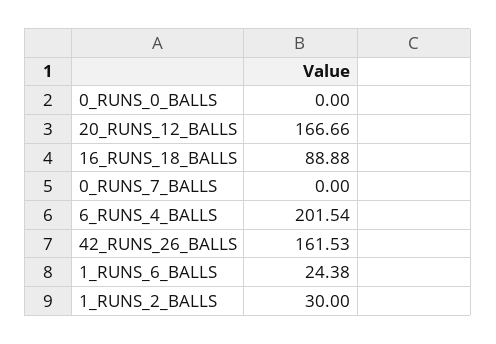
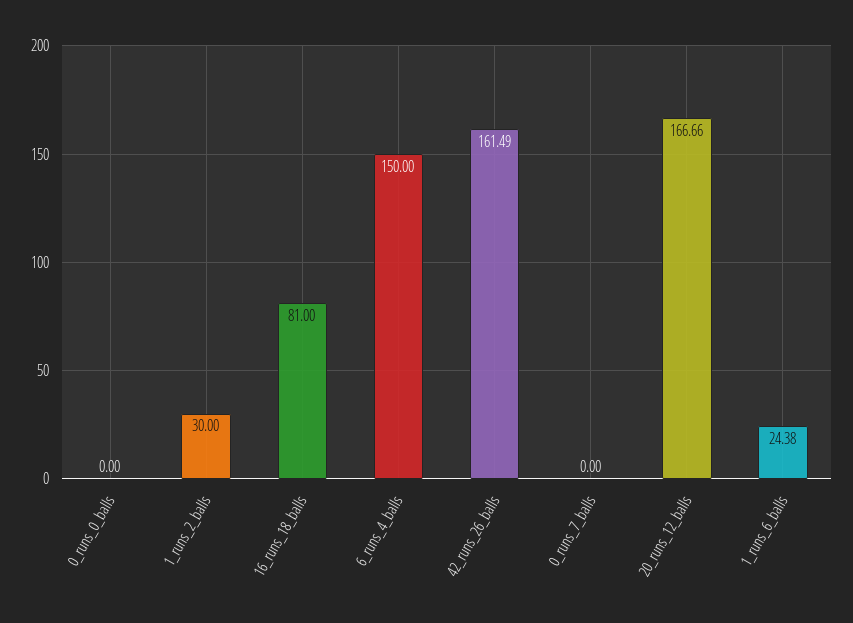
  {
    "0_RUNS_0_BALLS": 0,
    "20_RUNS_12_BALLS": 166.66,
-   "16_RUNS_18_BALLS": 88.88,
+   "16_RUNS_18_BALLS": 81,
    "0_RUNS_7_BALLS": 0,
-   "6_RUNS_4_BALLS": 201.54,
+   "6_RUNS_4_BALLS": 150,
-   "42_RUNS_26_BALLS": 161.53,
+   "42_RUNS_26_BALLS": 161.49,
    "1_RUNS_6_BALLS": 24.38,
    "1_RUNS_2_BALLS": 30
  }

